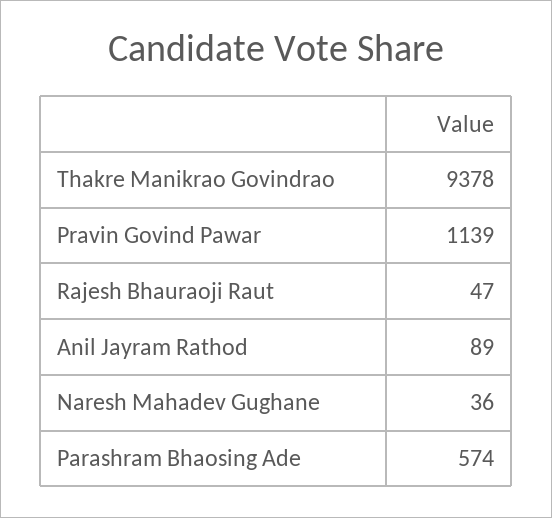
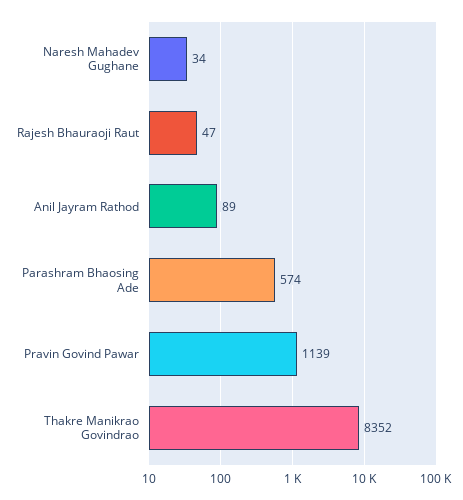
  {
-   "Thakre Manikrao Govindrao": 9378,
+   "Thakre Manikrao Govindrao": 8352,
    "Pravin Govind Pawar": 1139,
    "Rajesh Bhauraoji Raut": 47,
    "Anil Jayram Rathod": 89,
-   "Naresh Mahadev Gughane": 36,
+   "Naresh Mahadev Gughane": 34,
    "Parashram Bhaosing Ade": 574
  }

